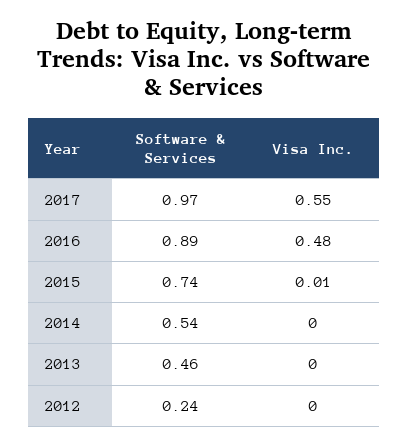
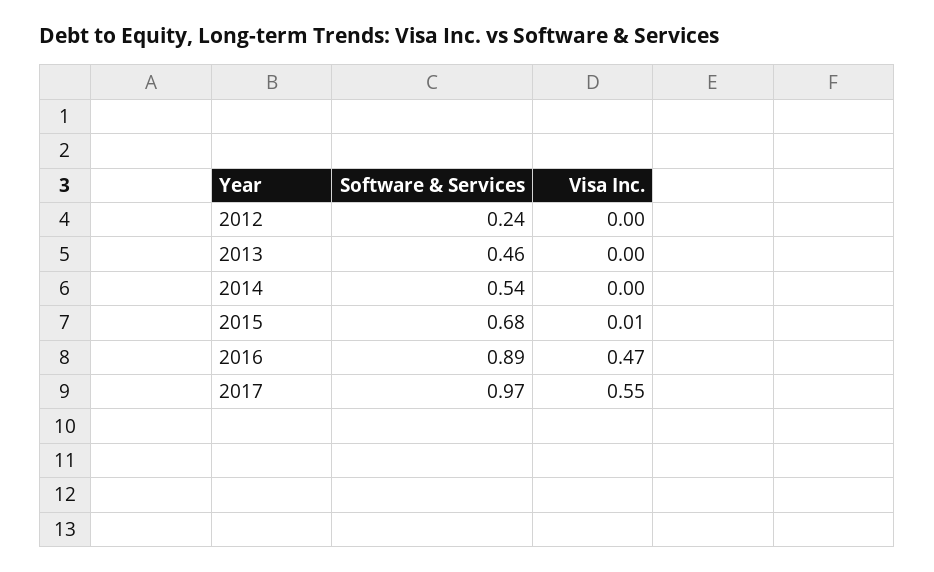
  {
    "Software & Services": {
      "2017": 0.97,
      "2016": 0.89,
-     "2015": 0.74,
+     "2015": 0.68,
      "2014": 0.54,
      "2013": 0.46,
      "2012": 0.24
    },
    "Visa Inc.": {
      "2017": 0.55,
-     "2016": 0.48,
+     "2016": 0.47,
      "2015": 0.01,
      "2014": 0,
      "2013": 0,
      "2012": 0
    }
  }

